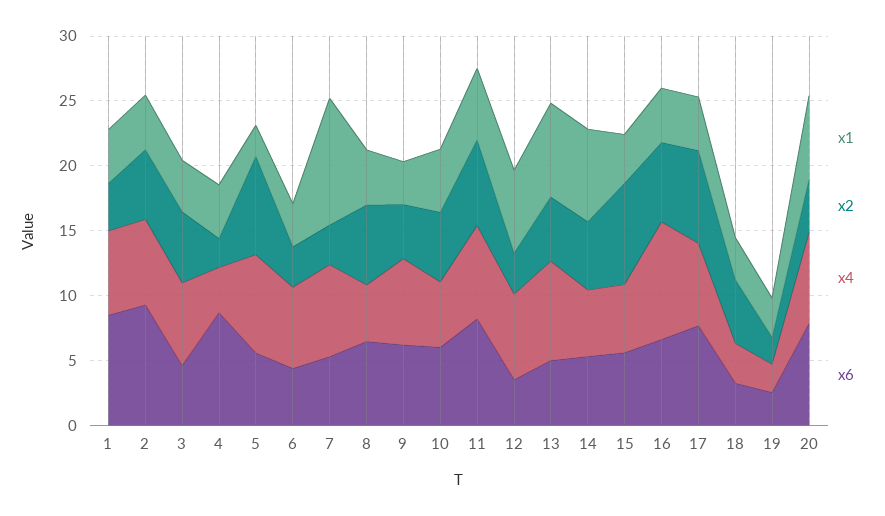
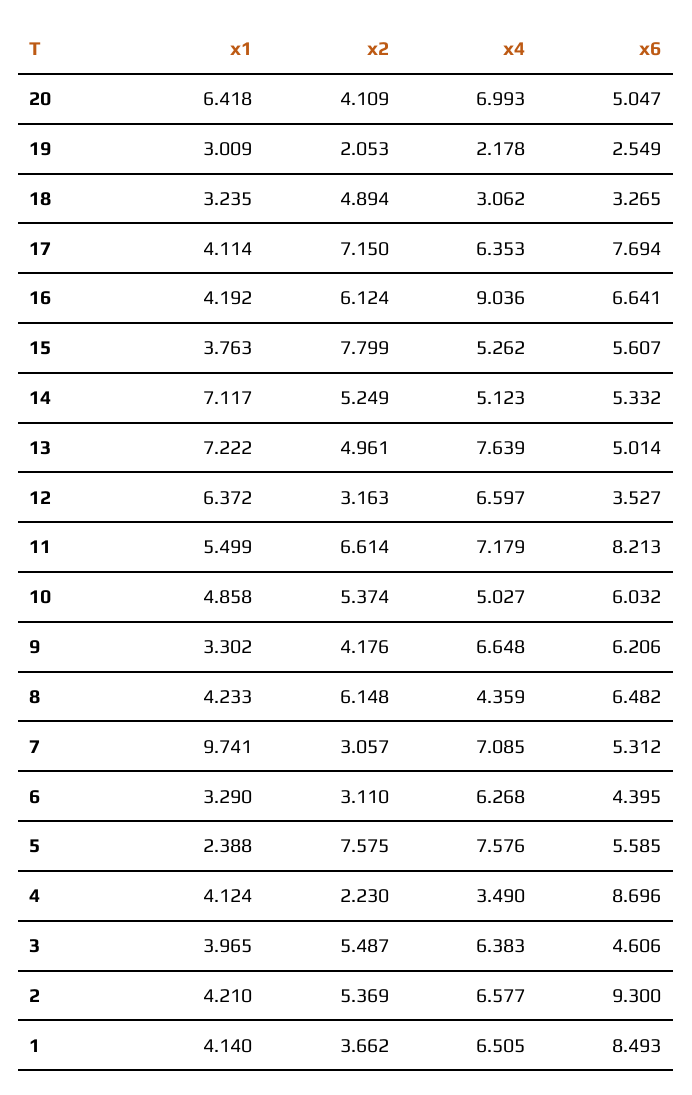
  {
    "x1": {
      "1": 4.14,
      "2": 4.21,
      "3": 3.965,
      "4": 4.124,
      "5": 2.388,
      "6": 3.29,
      "7": 9.741,
      "8": 4.233,
      "9": 3.302,
      "10": 4.858,
      "11": 5.499,
      "12": 6.372,
      "13": 7.222,
      "14": 7.117,
      "15": 3.763,
      "16": 4.192,
      "17": 4.114,
      "18": 3.235,
      "19": 3.009,
      "20": 6.418
    },
    "x2": {
      "1": 3.662,
      "2": 5.369,
      "3": 5.487,
      "4": 2.23,
      "5": 7.575,
      "6": 3.11,
      "7": 3.057,
      "8": 6.148,
      "9": 4.176,
      "10": 5.374,
      "11": 6.614,
      "12": 3.163,
      "13": 4.961,
      "14": 5.249,
      "15": 7.799,
      "16": 6.124,
      "17": 7.15,
      "18": 4.894,
      "19": 2.053,
      "20": 4.109
    },
    "x4": {
      "1": 6.505,
      "2": 6.577,
      "3": 6.383,
      "4": 3.49,
      "5": 7.576,
      "6": 6.268,
      "7": 7.085,
      "8": 4.359,
      "9": 6.648,
      "10": 5.027,
      "11": 7.179,
      "12": 6.597,
      "13": 7.639,
      "14": 5.123,
      "15": 5.262,
      "16": 9.036,
      "17": 6.353,
      "18": 3.062,
      "19": 2.178,
      "20": 6.993
    },
    "x6": {
      "1": 8.493,
      "2": 9.3,
      "3": 4.606,
      "4": 8.696,
      "5": 5.585,
      "6": 4.395,
      "7": 5.312,
      "8": 6.482,
      "9": 6.206,
      "10": 6.032,
      "11": 8.213,
      "12": 3.527,
      "13": 5.014,
      "14": 5.332,
      "15": 5.607,
      "16": 6.641,
      "17": 7.694,
      "18": 3.265,
      "19": 2.549,
-     "20": 8
+     "20": 5.047
    }
  }

